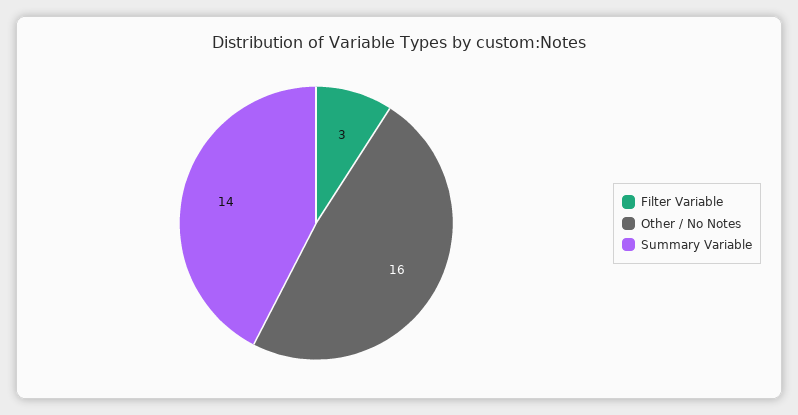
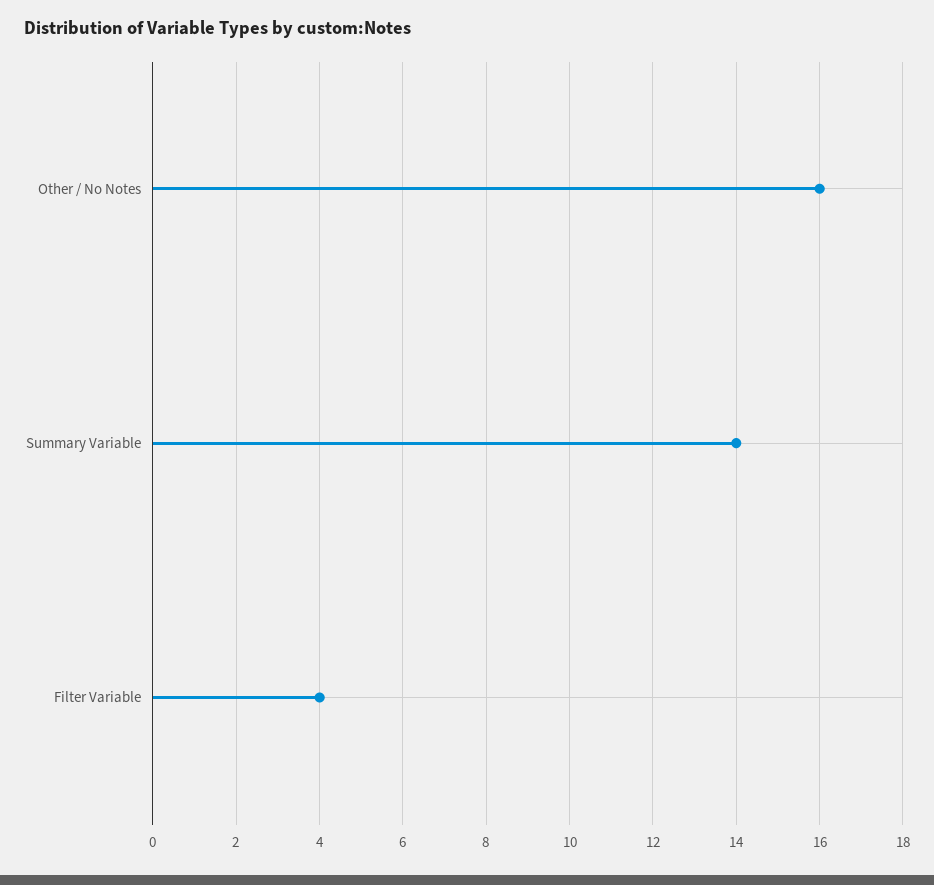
  {
-   "Filter Variable": 3,
+   "Filter Variable": 4,
    "Other / No Notes": 16,
    "Summary Variable": 14
  }

